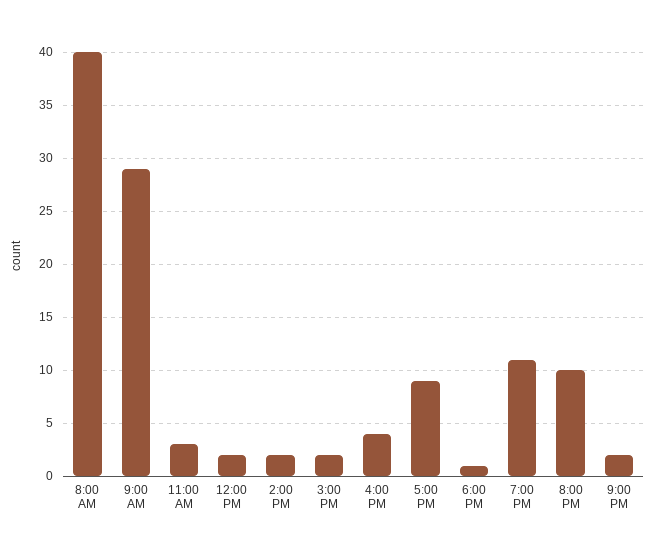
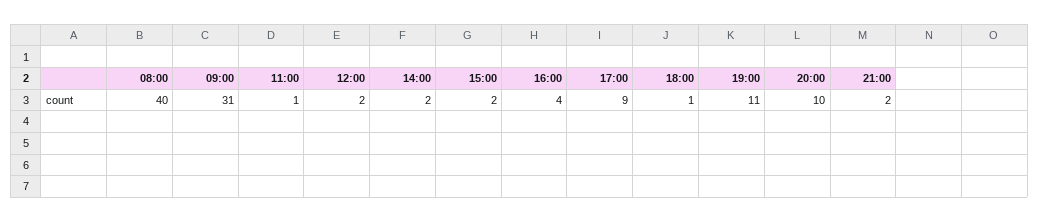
  {
    "8:00 AM": 40,
-   "9:00 AM": 29,
+   "9:00 AM": 31,
-   "11:00 AM": 3,
+   "11:00 AM": 1,
    "12:00 PM": 2,
    "2:00 PM": 2,
    "3:00 PM": 2,
    "4:00 PM": 4,
    "5:00 PM": 9,
    "6:00 PM": 1,
    "7:00 PM": 11,
    "8:00 PM": 10,
    "9:00 PM": 2
  }

